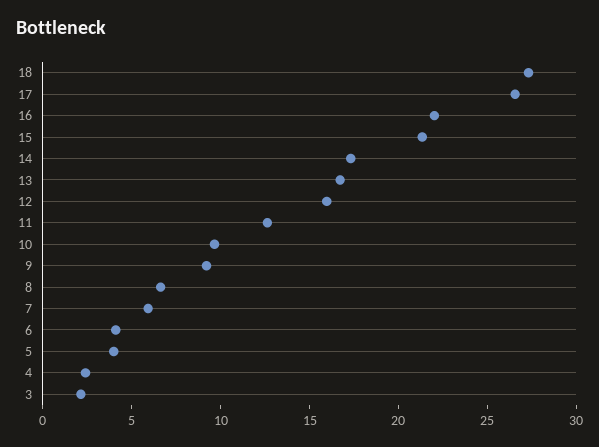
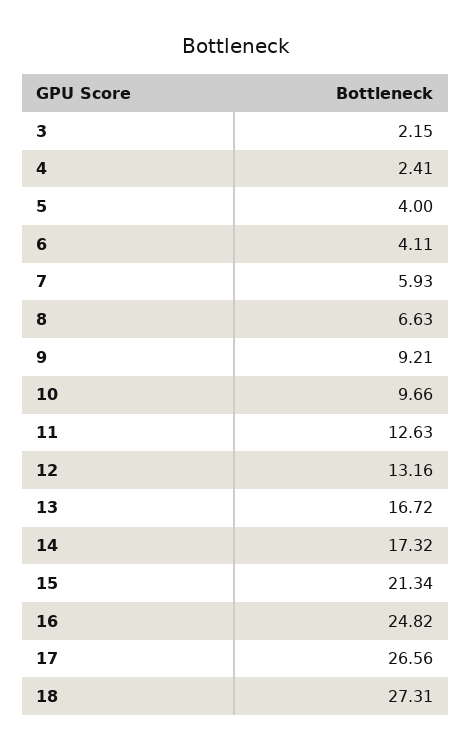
  {
    "18": 27.31,
    "17": 26.56,
-   "16": 22,
+   "16": 24.82,
    "15": 21.34,
    "14": 17.32,
    "13": 16.72,
-   "12": 16,
+   "12": 13.16,
    "11": 12.63,
    "10": 9.66,
    "9": 9.21,
    "8": 6.63,
    "7": 5.93,
    "6": 4.11,
    "5": 4,
    "4": 2.41,
    "3": 2.15
  }

